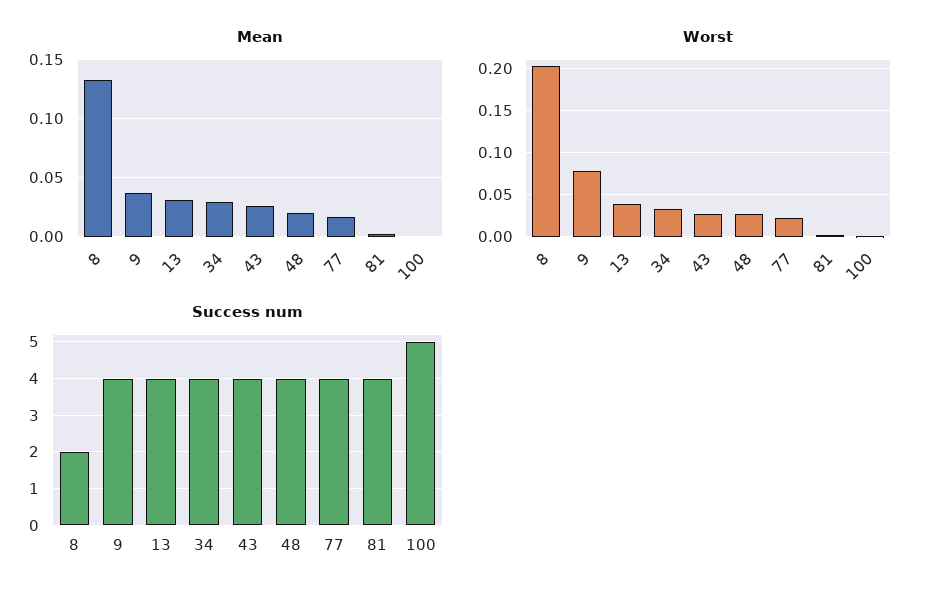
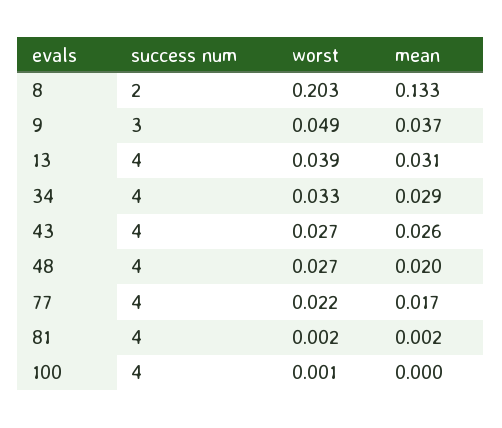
  {
    "Mean": {
      "8": 0.133,
      "9": 0.037,
      "13": 0.031,
      "34": 0.029,
      "43": 0.026,
      "48": 0.02,
      "77": 0.017,
      "81": 0.002,
      "100": 0
    },
    "Worst": {
      "8": 0.203,
-     "9": 0.08,
+     "9": 0.049,
      "13": 0.039,
      "34": 0.033,
      "43": 0.027,
      "48": 0.027,
      "77": 0.022,
      "81": 0.002,
      "100": 0.001
    },
    "Success num": {
      "8": 2,
-     "9": 4,
+     "9": 3,
      "13": 4,
      "34": 4,
      "43": 4,
      "48": 4,
      "77": 4,
      "81": 4,
-     "100": 5
+     "100": 4
    }
  }

